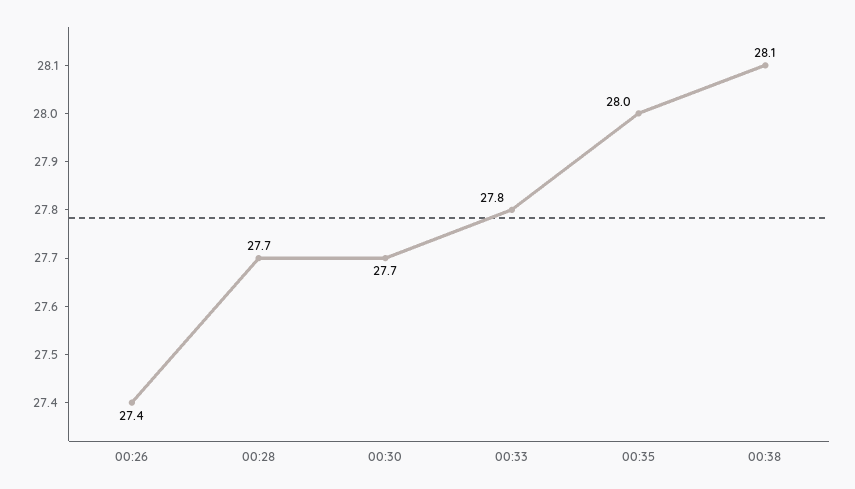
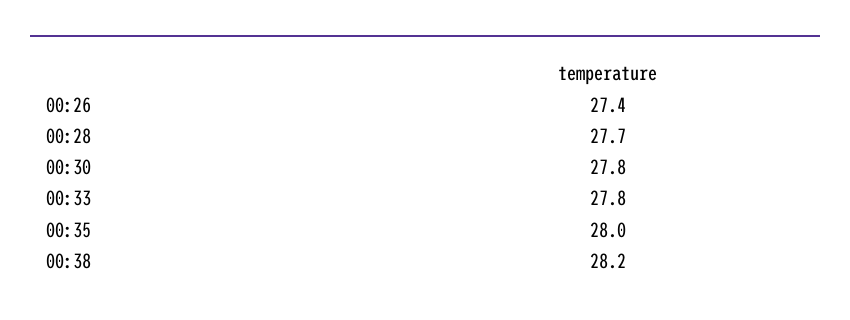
  {
    "00:26": 27.4,
    "00:28": 27.7,
-   "00:30": 27.7,
+   "00:30": 27.8,
    "00:33": 27.8,
    "00:35": 28,
-   "00:38": 28.1
+   "00:38": 28.2
  }

